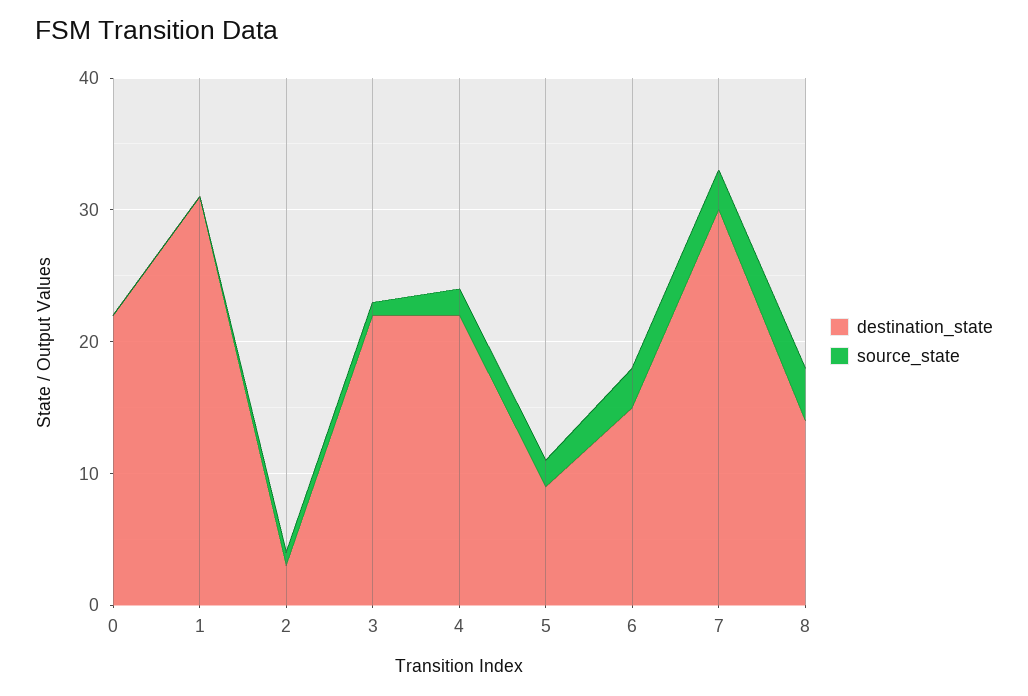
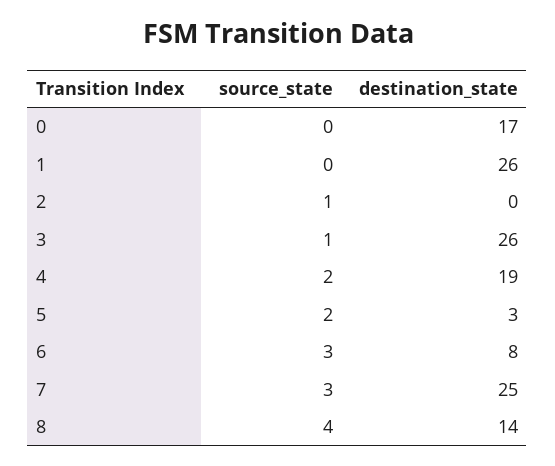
  {
    "destination_state": {
-     "0": 22,
+     "0": 17,
-     "1": 31,
+     "1": 26,
-     "2": 3,
+     "2": 0,
-     "3": 22,
+     "3": 26,
-     "4": 22,
+     "4": 19,
-     "5": 9,
+     "5": 3,
-     "6": 15,
+     "6": 8,
-     "7": 30,
+     "7": 25,
      "8": 14
    },
    "source_state": {
      "0": 0,
      "1": 0,
      "2": 1,
      "3": 1,
      "4": 2,
      "5": 2,
      "6": 3,
      "7": 3,
      "8": 4
    }
  }

